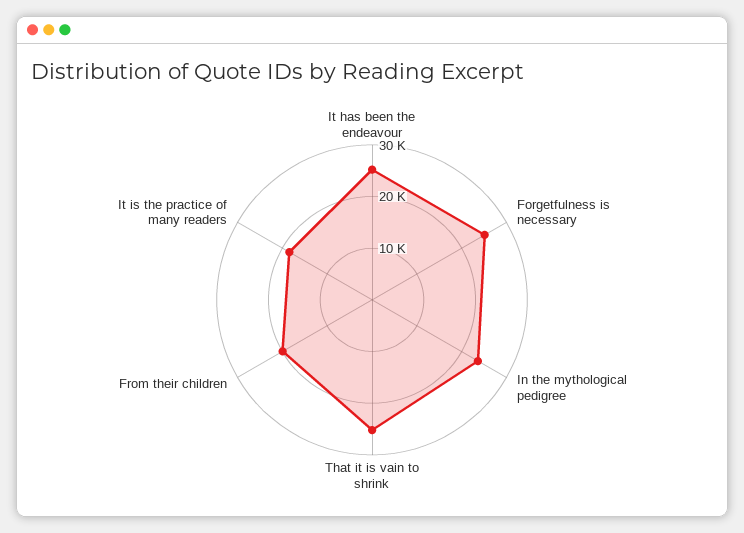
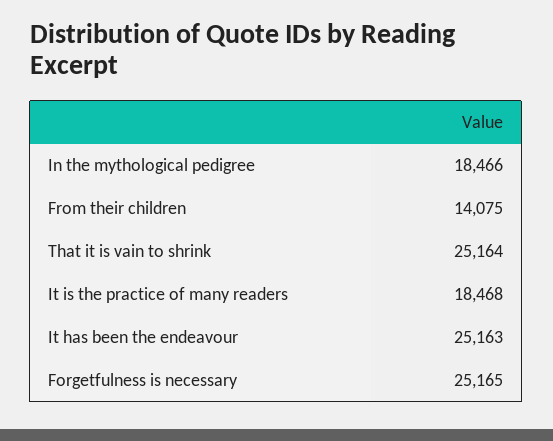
  {
    "It has been the endeavour": 25163,
    "Forgetfulness is necessary": 25165,
-   "In the mythological pedigree": 24000,
+   "In the mythological pedigree": 18466,
    "That it is vain to shrink": 25164,
-   "From their children": 20000,
+   "From their children": 14075,
    "It is the practice of many readers": 18468
  }

